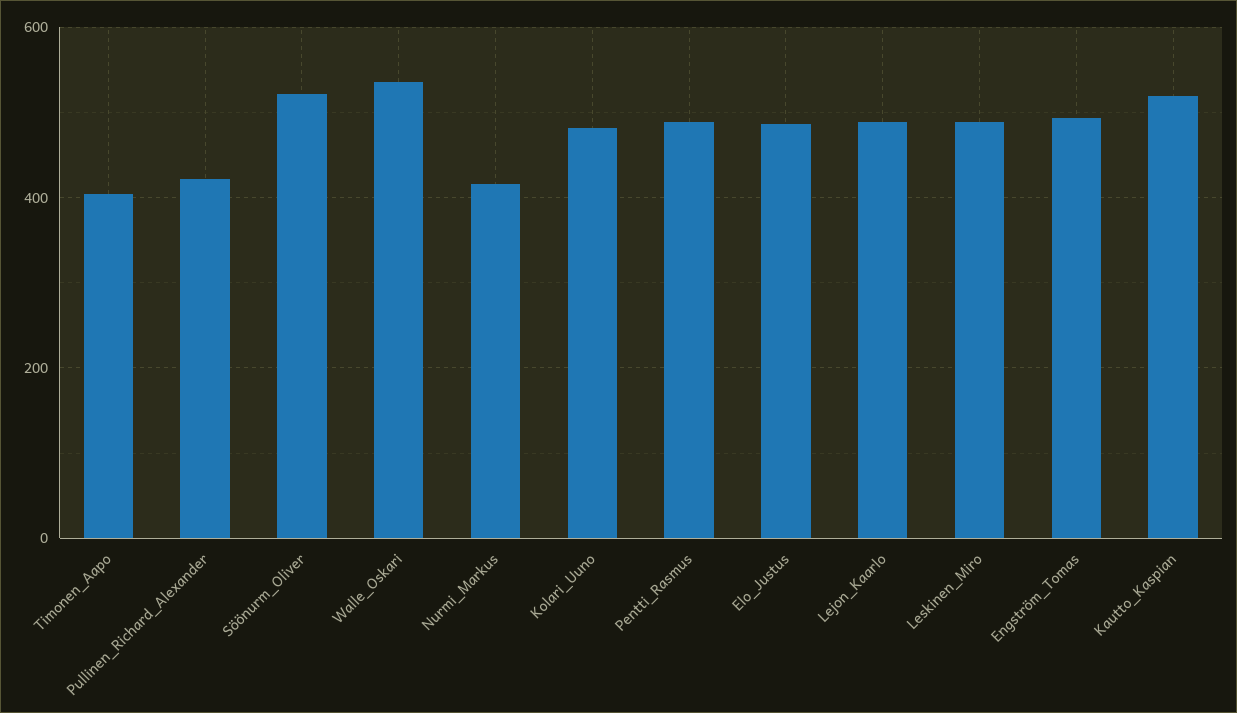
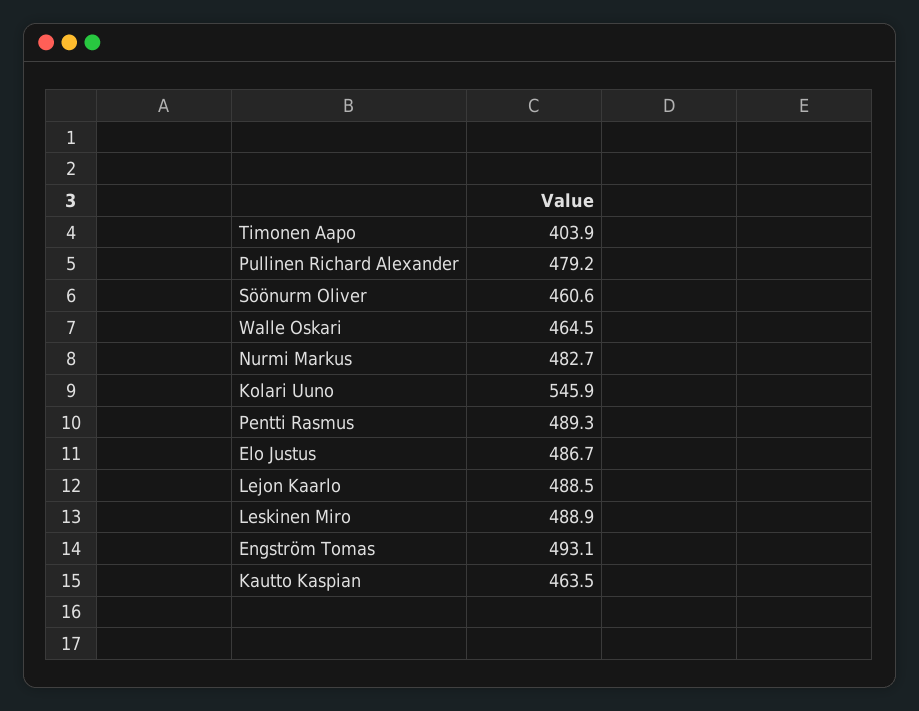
  {
    "Timonen_Aapo": 403.9,
-   "Pullinen_Richard_Alexander": 420,
+   "Pullinen_Richard_Alexander": 479.2,
-   "Söönurm_Oliver": 520,
+   "Söönurm_Oliver": 460.6,
-   "Walle_Oskari": 540,
+   "Walle_Oskari": 464.5,
-   "Nurmi_Markus": 420,
+   "Nurmi_Markus": 482.7,
-   "Kolari_Uuno": 480,
+   "Kolari_Uuno": 545.9,
    "Pentti_Rasmus": 489.3,
    "Elo_Justus": 486.7,
    "Lejon_Kaarlo": 488.5,
    "Leskinen_Miro": 488.9,
    "Engström_Tomas": 493.1,
-   "Kautto_Kaspian": 520
+   "Kautto_Kaspian": 463.5
  }

